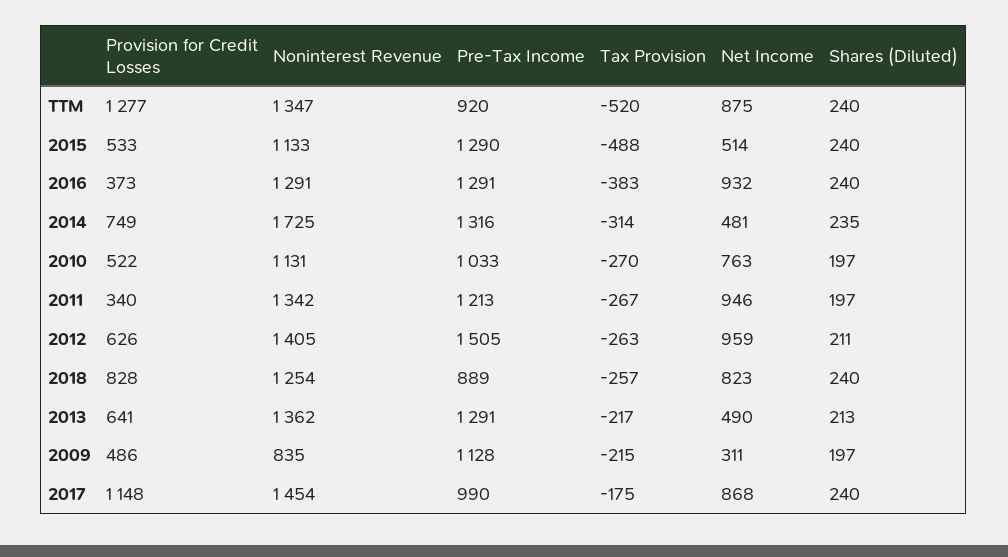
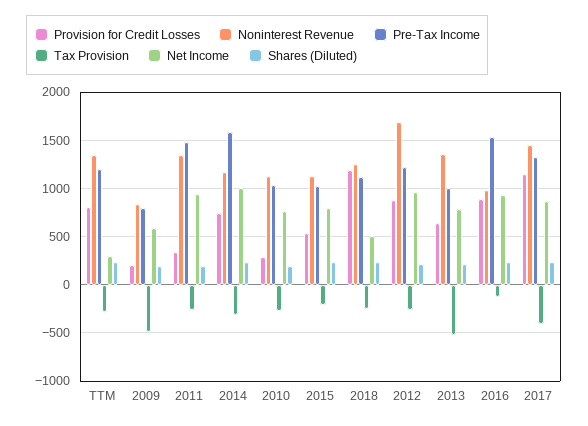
  {
    "Provision for Credit Losses": {
-     "TTM": 1277,
+     "TTM": 800,
      "2015": 533,
-     "2016": 373,
+     "2016": 900,
      "2014": 749,
-     "2010": 522,
+     "2010": 300,
      "2011": 340,
-     "2012": 626,
+     "2012": 900,
-     "2018": 828,
+     "2018": 1200,
      "2013": 641,
-     "2009": 486,
+     "2009": 200,
      "2017": 1148
    },
    "Noninterest Revenue": {
      "TTM": 1347,
      "2015": 1133,
-     "2016": 1291,
+     "2016": 1000,
-     "2014": 1725,
+     "2014": 1200,
      "2010": 1131,
      "2011": 1342,
-     "2012": 1405,
+     "2012": 1700,
      "2018": 1254,
      "2013": 1362,
      "2009": 835,
      "2017": 1454
    },
    "Pre-Tax Income": {
-     "TTM": 920,
+     "TTM": 1200,
-     "2015": 1290,
+     "2015": 1000,
-     "2016": 1291,
+     "2016": 1500,
-     "2014": 1316,
+     "2014": 1600,
      "2010": 1033,
-     "2011": 1213,
+     "2011": 1500,
-     "2012": 1505,
+     "2012": 1200,
-     "2018": 889,
+     "2018": 1100,
-     "2013": 1291,
+     "2013": 1000,
-     "2009": 1128,
+     "2009": 800,
-     "2017": 990
+     "2017": 1300
    },
    "Tax Provision": {
-     "TTM": -520,
+     "TTM": -300,
-     "2015": -488,
+     "2015": -200,
-     "2016": -383,
+     "2016": -100,
      "2014": -314,
      "2010": -270,
      "2011": -267,
      "2012": -263,
      "2018": -257,
-     "2013": -217,
+     "2013": -500,
-     "2009": -215,
+     "2009": -500,
-     "2017": -175
+     "2017": -400
    },
    "Net Income": {
-     "TTM": 875,
+     "TTM": 300,
-     "2015": 514,
+     "2015": 800,
      "2016": 932,
-     "2014": 481,
+     "2014": 1000,
      "2010": 763,
      "2011": 946,
      "2012": 959,
-     "2018": 823,
+     "2018": 500,
-     "2013": 490,
+     "2013": 800,
-     "2009": 311,
+     "2009": 600,
      "2017": 868
    },
    "Shares (Diluted)": {
      "TTM": 240,
      "2015": 240,
      "2016": 240,
      "2014": 235,
      "2010": 197,
      "2011": 197,
      "2012": 211,
      "2018": 240,
      "2013": 213,
      "2009": 197,
      "2017": 240
    }
  }

